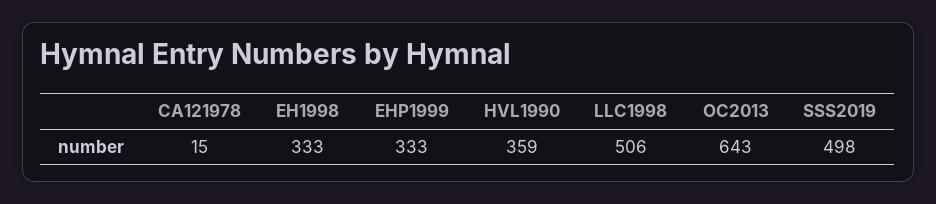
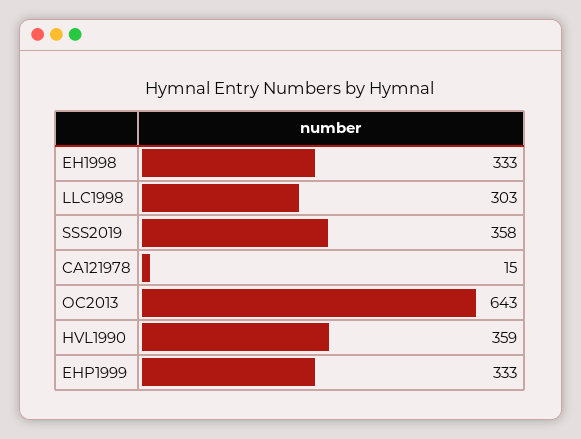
  {
    "CA121978": 15,
    "EH1998": 333,
    "EHP1999": 333,
    "HVL1990": 359,
-   "LLC1998": 506,
+   "LLC1998": 303,
    "OC2013": 643,
-   "SSS2019": 498
+   "SSS2019": 358
  }

